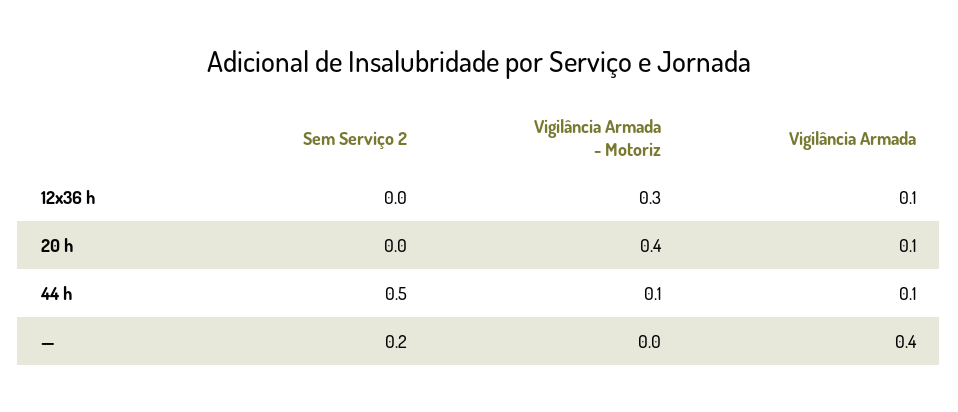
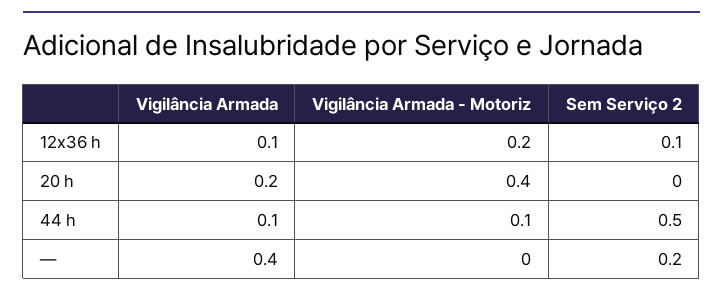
  {
    "Sem Serviço 2": {
-     "12x36 h": 0,
+     "12x36 h": 0.1,
      "20 h": 0,
      "44 h": 0.5,
      "—": 0.2
    },
    "Vigilância Armada - Motoriz": {
-     "12x36 h": 0.3,
+     "12x36 h": 0.2,
      "20 h": 0.4,
      "44 h": 0.1,
      "—": 0
    },
    "Vigilância Armada": {
      "12x36 h": 0.1,
-     "20 h": 0.1,
+     "20 h": 0.2,
      "44 h": 0.1,
      "—": 0.4
    }
  }

